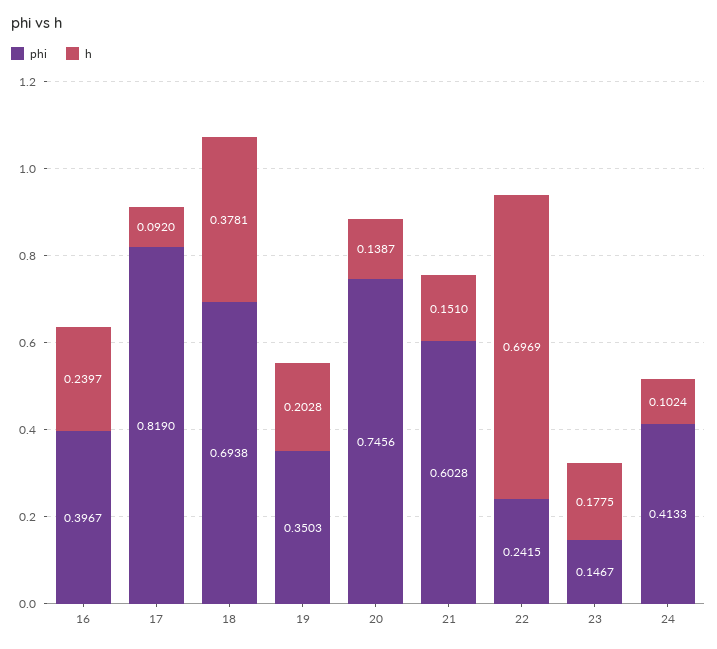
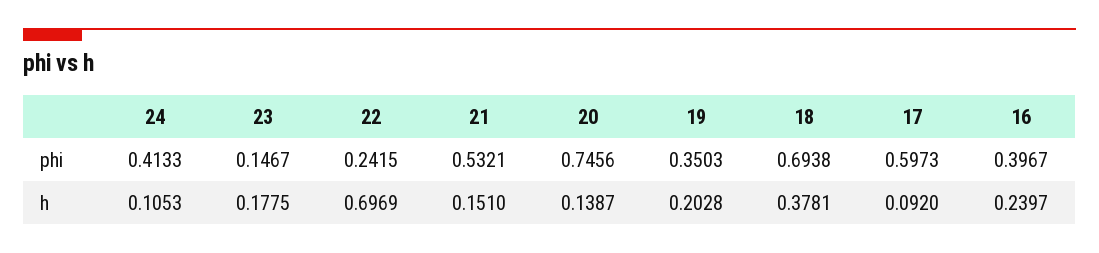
  {
    "phi": {
      "16": 0.3967,
-     "17": 0.819,
+     "17": 0.5973,
      "18": 0.6938,
      "19": 0.3503,
      "20": 0.7456,
-     "21": 0.6028,
+     "21": 0.5321,
      "22": 0.2415,
      "23": 0.1467,
      "24": 0.4133
    },
    "h": {
      "16": 0.2397,
      "17": 0.092,
      "18": 0.3781,
      "19": 0.2028,
      "20": 0.1387,
      "21": 0.151,
      "22": 0.6969,
      "23": 0.1775,
-     "24": 0.1024
+     "24": 0.1053
    }
  }

